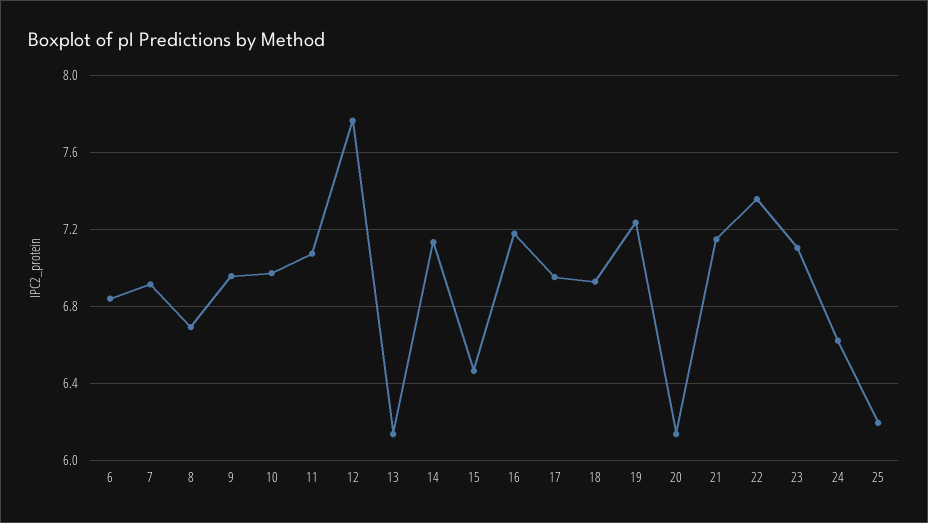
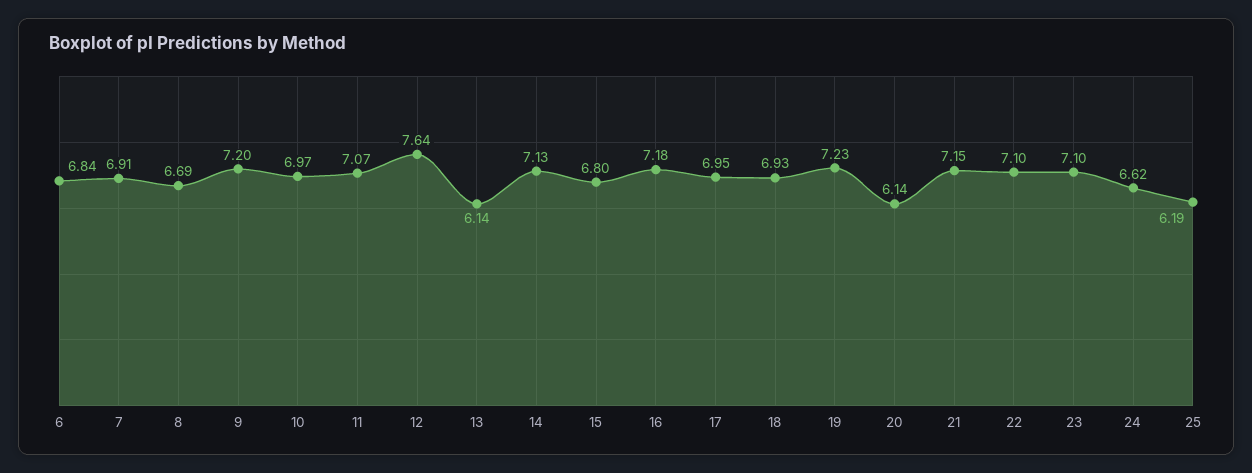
  {
    "6": 6.84,
    "7": 6.91,
    "8": 6.69,
-   "9": 6.95,
+   "9": 7.2,
    "10": 6.97,
    "11": 7.07,
-   "12": 7.75,
+   "12": 7.64,
    "13": 6.14,
    "14": 7.13,
-   "15": 6.45,
+   "15": 6.8,
    "16": 7.18,
    "17": 6.95,
    "18": 6.93,
    "19": 7.23,
    "20": 6.14,
    "21": 7.15,
-   "22": 7.35,
+   "22": 7.1,
    "23": 7.1,
    "24": 6.62,
    "25": 6.19
  }

